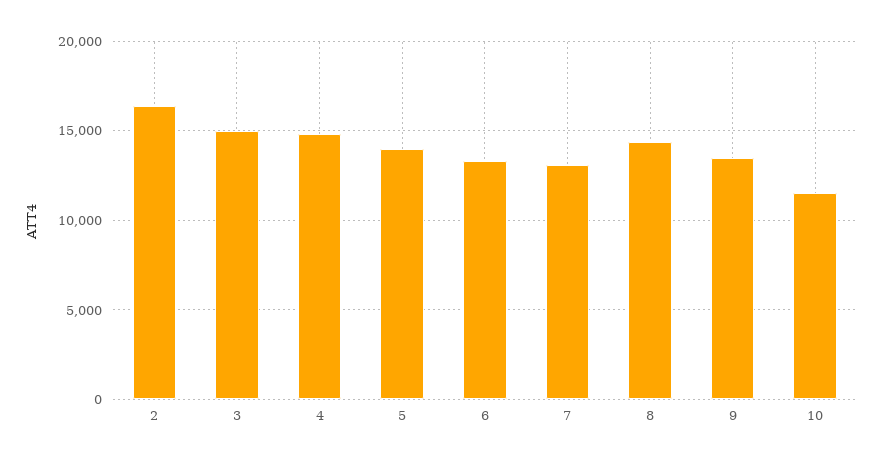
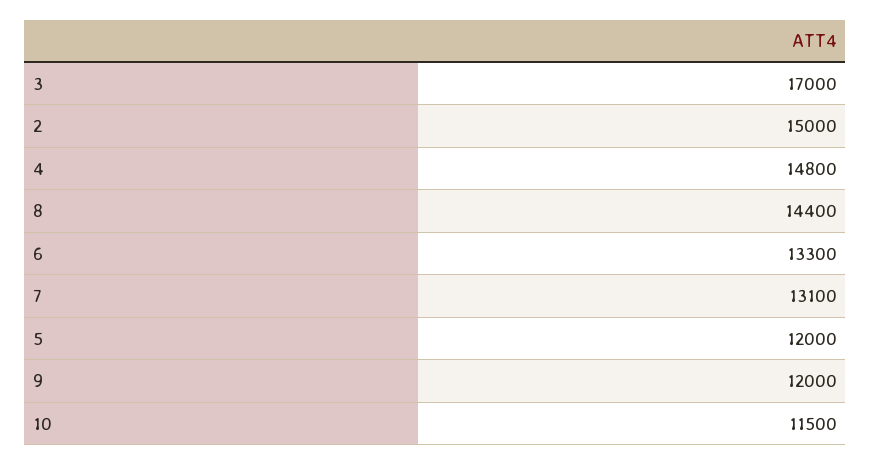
  {
-   "2": 16500,
+   "2": 15000,
-   "3": 15000,
+   "3": 17000,
    "4": 14800,
-   "5": 14000,
+   "5": 12000,
    "6": 13300,
    "7": 13100,
    "8": 14400,
-   "9": 13500,
+   "9": 12000,
    "10": 11500
  }

